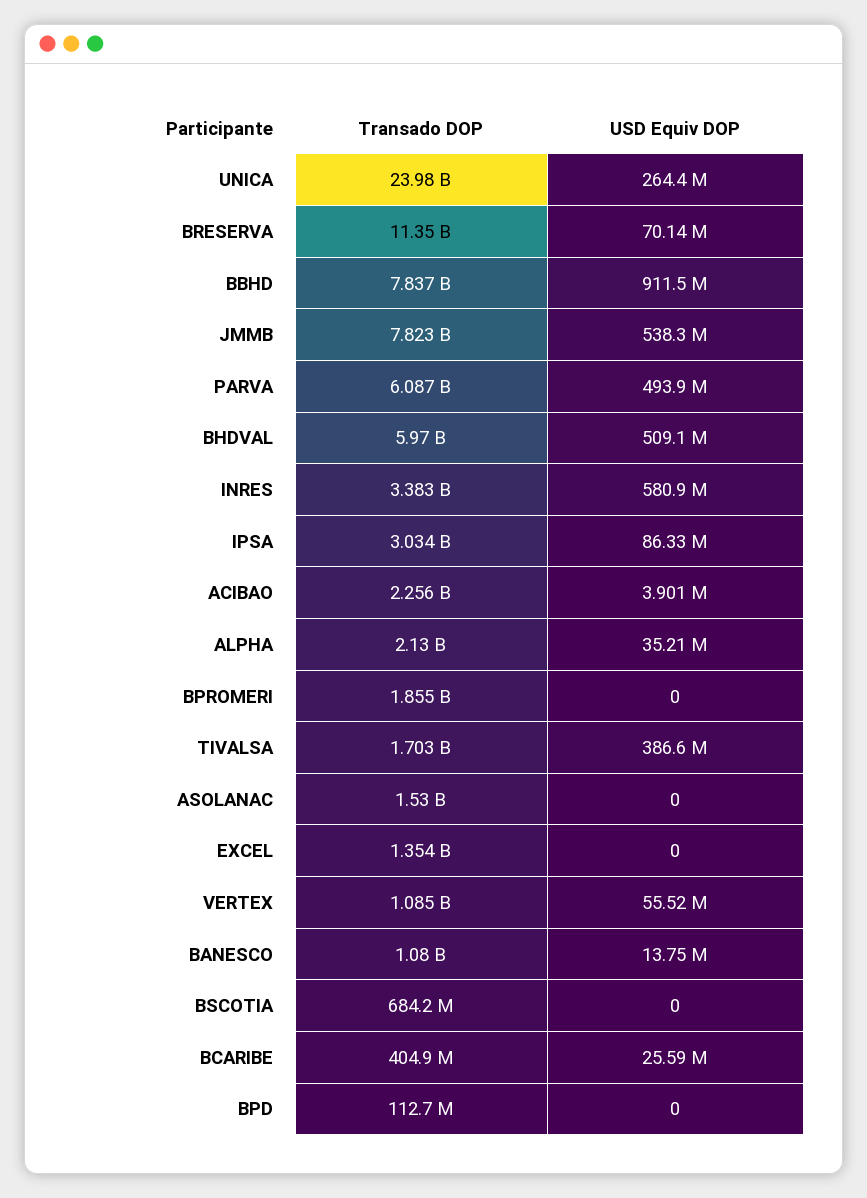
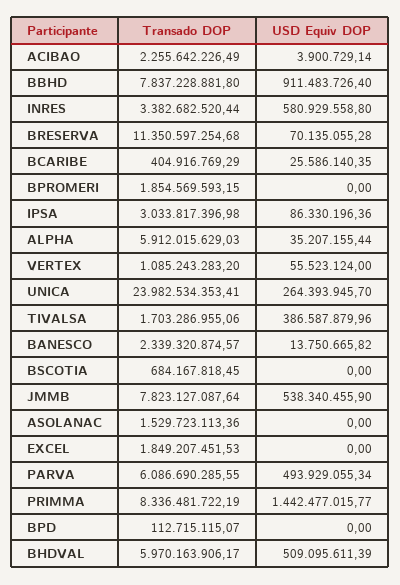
  {
    "Transado DOP": {
      "UNICA": 23982534353.41,
      "BRESERVA": 11350597254.68,
      "BBHD": 7837228881.8,
      "JMMB": 7823127087.64,
      "PARVA": 6086690285.55,
      "BHDVAL": 5970163906.17,
      "INRES": 3382682520.44,
      "IPSA": 3033817396.98,
      "ACIBAO": 2255642226.49,
-     "ALPHA": 2130000000,
+     "ALPHA": 5912015629.03,
      "BPROMERI": 1854569593.15,
      "TIVALSA": 1703286955.06,
      "ASOLANAC": 1529723113.36,
-     "EXCEL": 1354000000,
+     "EXCEL": 1849207451.53,
      "VERTEX": 1085243283.2,
-     "BANESCO": 1080000000,
+     "BANESCO": 2339320874.57,
      "BSCOTIA": 684167818.45,
      "BCARIBE": 404916769.29,
-     "BPD": 112715115.07
+     "BPD": 112715115.07,
+     "PRIMMA": 8336481722.19
    },
    "USD Equiv DOP": {
      "UNICA": 264393945.7,
      "BRESERVA": 70135055.28,
      "BBHD": 911483726.4,
      "JMMB": 538340455.9,
      "PARVA": 493929055.34,
      "BHDVAL": 509095611.39,
      "INRES": 580929558.8,
      "IPSA": 86330196.36,
      "ACIBAO": 3900729.14,
      "ALPHA": 35207155.44,
      "BPROMERI": 0,
      "TIVALSA": 386587879.96,
      "ASOLANAC": 0,
      "EXCEL": 0,
      "VERTEX": 55523124,
      "BANESCO": 13750665.82,
      "BSCOTIA": 0,
      "BCARIBE": 25586140.35,
-     "BPD": 0
+     "BPD": 0,
+     "PRIMMA": 1442477015.77
    }
  }

